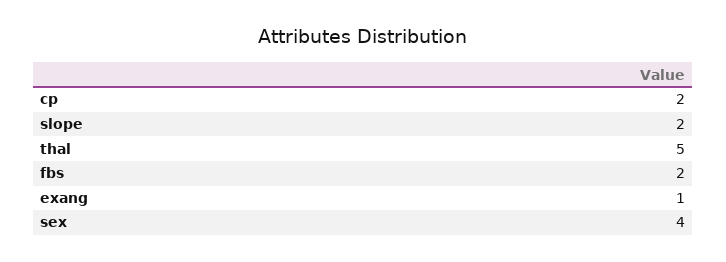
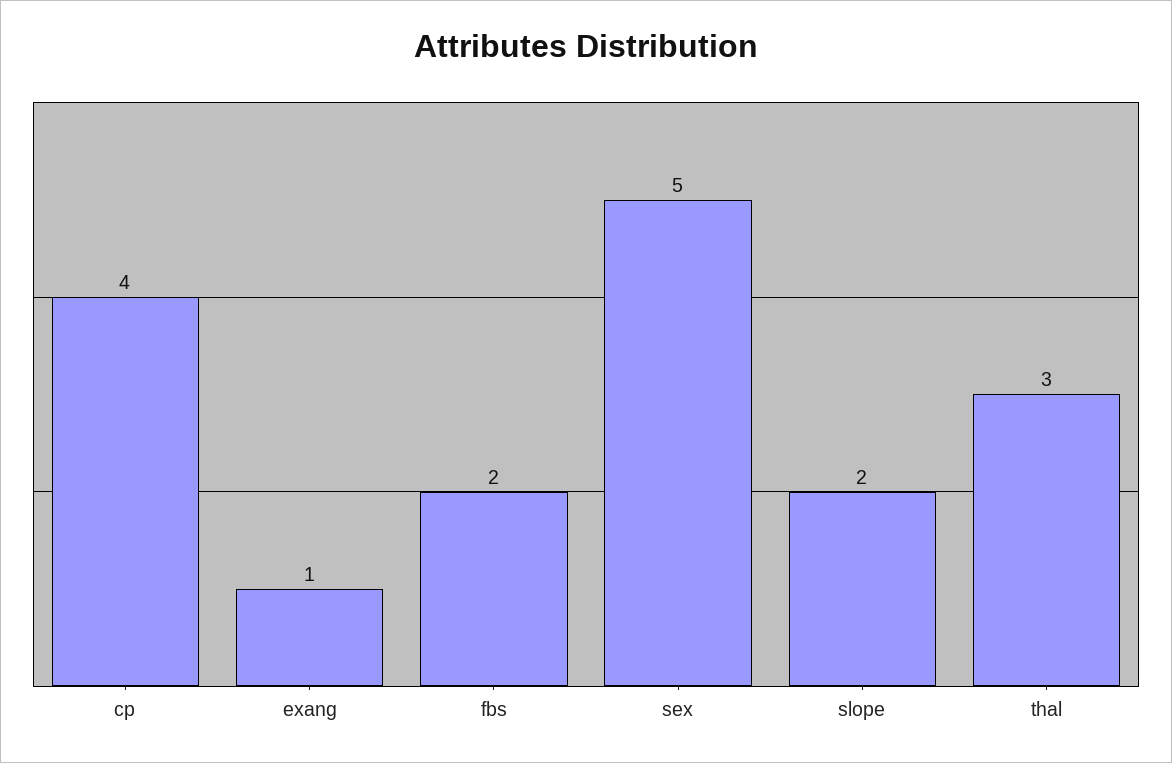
  {
-   "cp": 2,
+   "cp": 4,
    "slope": 2,
-   "thal": 5,
+   "thal": 3,
    "fbs": 2,
    "exang": 1,
-   "sex": 4
+   "sex": 5
  }

